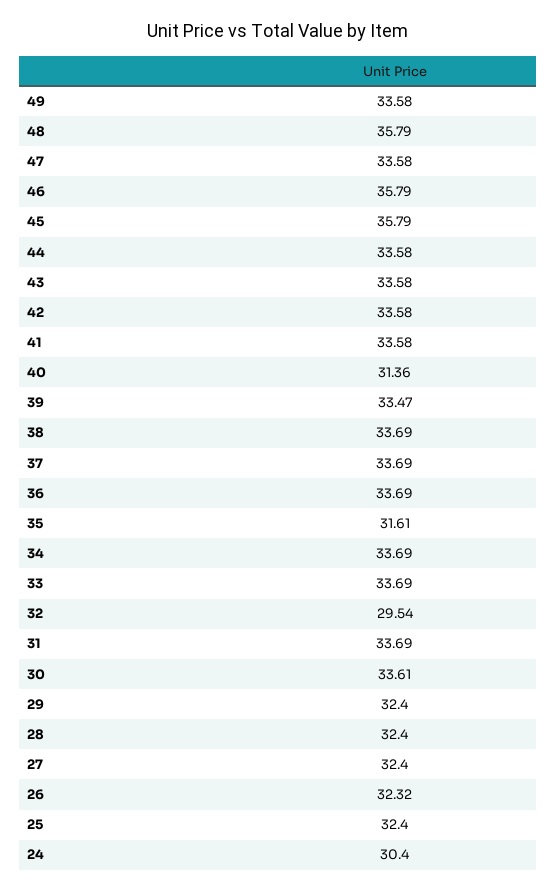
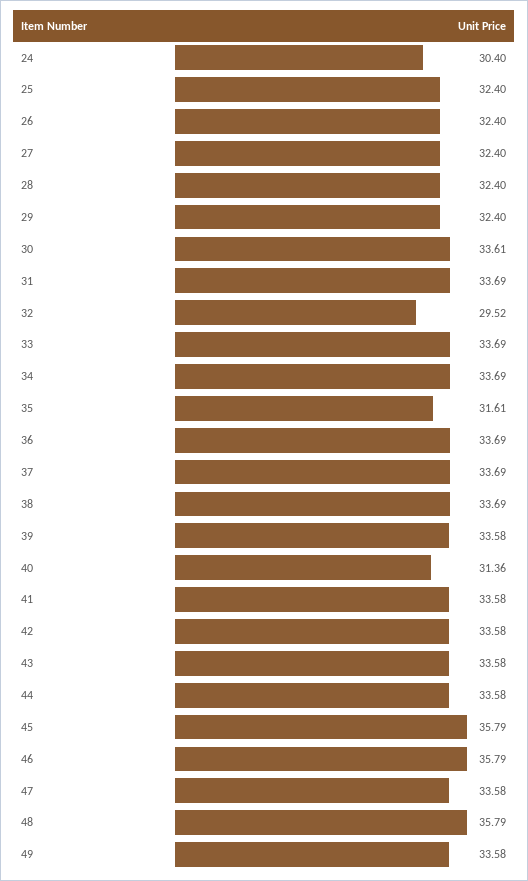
  {
    "49": 33.58,
    "48": 35.79,
    "47": 33.58,
    "46": 35.79,
    "45": 35.79,
    "44": 33.58,
    "43": 33.58,
    "42": 33.58,
    "41": 33.58,
    "40": 31.36,
-   "39": 33.47,
+   "39": 33.58,
    "38": 33.69,
    "37": 33.69,
    "36": 33.69,
    "35": 31.61,
    "34": 33.69,
    "33": 33.69,
-   "32": 29.54,
+   "32": 29.52,
    "31": 33.69,
    "30": 33.61,
    "29": 32.4,
    "28": 32.4,
    "27": 32.4,
-   "26": 32.32,
+   "26": 32.4,
    "25": 32.4,
    "24": 30.4
  }

